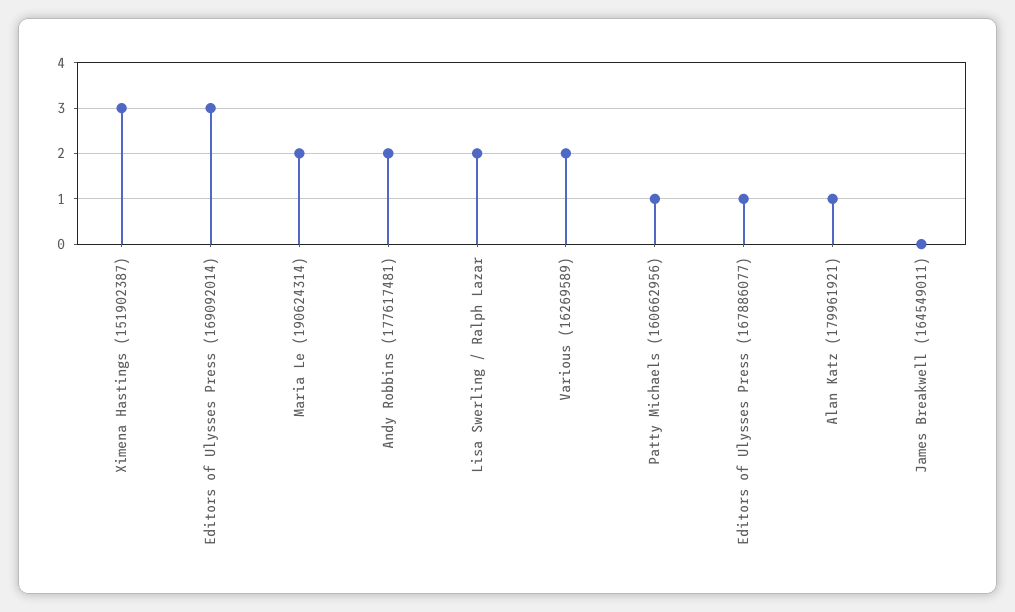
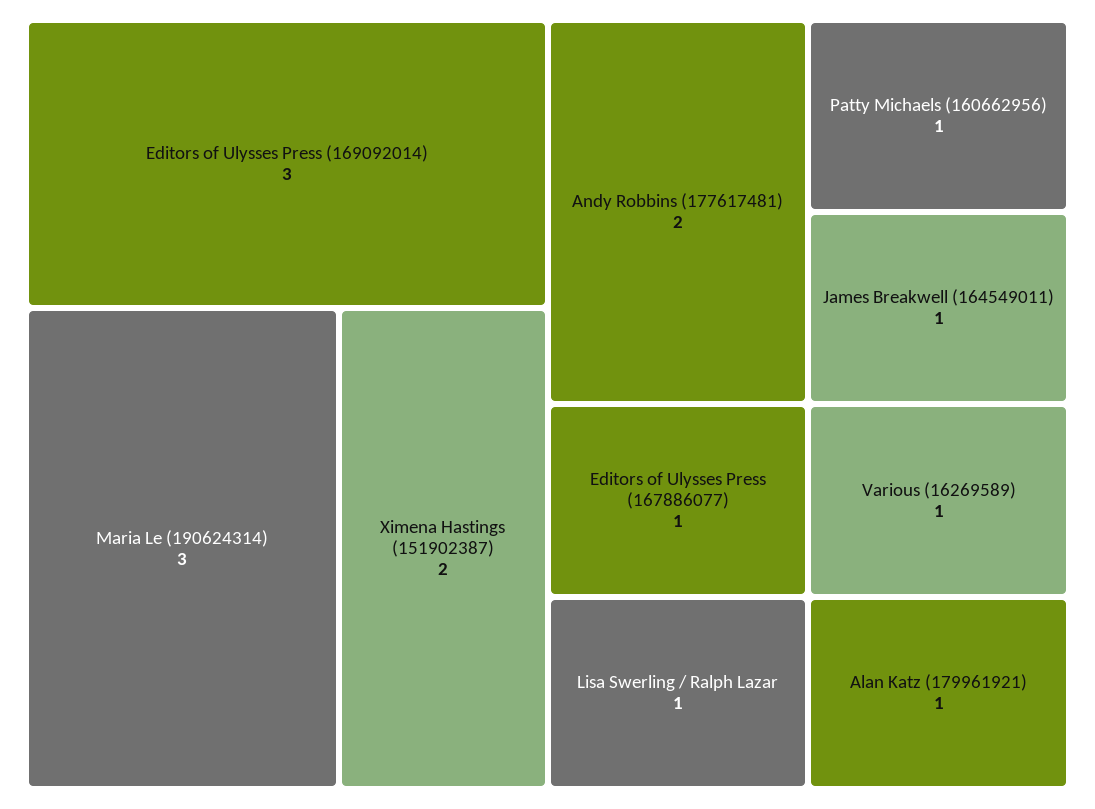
  {
-   "Ximena Hastings (151902387)": 3,
+   "Ximena Hastings (151902387)": 2,
    "Editors of Ulysses Press (169092014)": 3,
-   "Maria Le (190624314)": 2,
+   "Maria Le (190624314)": 3,
    "Andy Robbins (177617481)": 2,
-   "Lisa Swerling / Ralph Lazar": 2,
+   "Lisa Swerling / Ralph Lazar": 1,
-   "Various (16269589)": 2,
+   "Various (16269589)": 1,
    "Patty Michaels (160662956)": 1,
    "Editors of Ulysses Press (167886077)": 1,
    "Alan Katz (179961921)": 1,
-   "James Breakwell (164549011)": 0
+   "James Breakwell (164549011)": 1
  }

